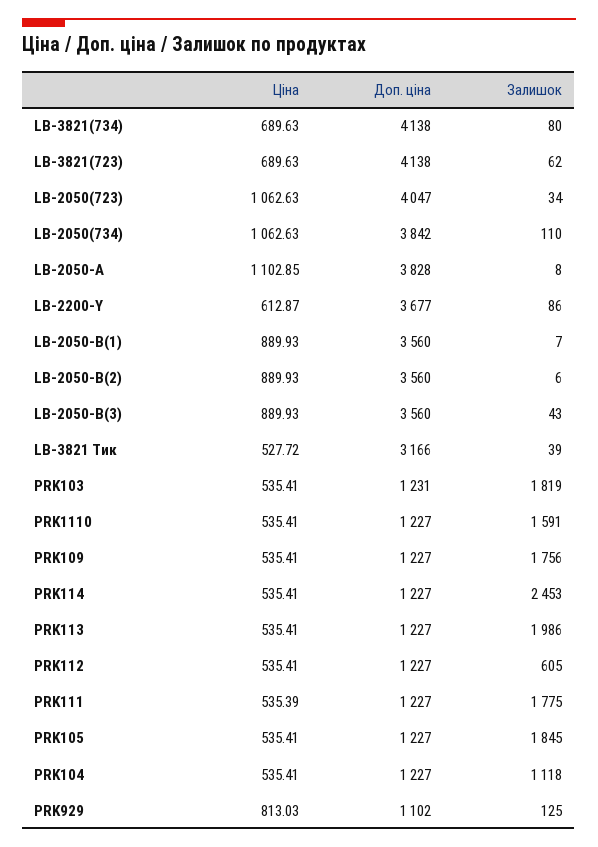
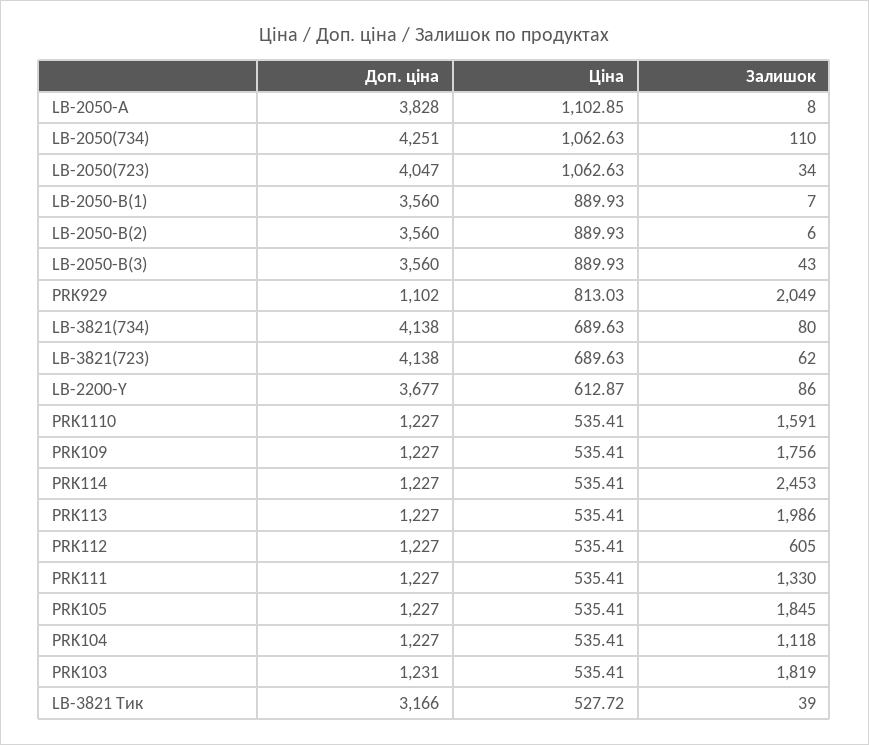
  {
    "Ціна": {
      "LB-3821(734)": 689.63,
      "LB-3821(723)": 689.63,
      "LB-2050(723)": 1062.63,
      "LB-2050(734)": 1062.63,
      "LB-2050-А": 1102.85,
      "LB-2200-Y": 612.87,
      "LB-2050-В(1)": 889.93,
      "LB-2050-В(2)": 889.93,
      "LB-2050-В(3)": 889.93,
      "LB-3821 Тик": 527.72,
      "PRK103": 535.41,
      "PRK1110": 535.41,
      "PRK109": 535.41,
      "PRK114": 535.41,
      "PRK113": 535.41,
      "PRK112": 535.41,
-     "PRK111": 535.39,
+     "PRK111": 535.41,
      "PRK105": 535.41,
      "PRK104": 535.41,
      "PRK929": 813.03
    },
    "Доп. ціна": {
      "LB-3821(734)": 4138,
      "LB-3821(723)": 4138,
      "LB-2050(723)": 4047,
-     "LB-2050(734)": 3842,
+     "LB-2050(734)": 4251,
      "LB-2050-А": 3828,
      "LB-2200-Y": 3677,
      "LB-2050-В(1)": 3560,
      "LB-2050-В(2)": 3560,
      "LB-2050-В(3)": 3560,
      "LB-3821 Тик": 3166,
      "PRK103": 1231,
      "PRK1110": 1227,
      "PRK109": 1227,
      "PRK114": 1227,
      "PRK113": 1227,
      "PRK112": 1227,
      "PRK111": 1227,
      "PRK105": 1227,
      "PRK104": 1227,
      "PRK929": 1102
    },
    "Залишок": {
      "LB-3821(734)": 80,
      "LB-3821(723)": 62,
      "LB-2050(723)": 34,
      "LB-2050(734)": 110,
      "LB-2050-А": 8,
      "LB-2200-Y": 86,
      "LB-2050-В(1)": 7,
      "LB-2050-В(2)": 6,
      "LB-2050-В(3)": 43,
      "LB-3821 Тик": 39,
      "PRK103": 1819,
      "PRK1110": 1591,
      "PRK109": 1756,
      "PRK114": 2453,
      "PRK113": 1986,
      "PRK112": 605,
-     "PRK111": 1775,
+     "PRK111": 1330,
      "PRK105": 1845,
      "PRK104": 1118,
-     "PRK929": 125
+     "PRK929": 2049
    }
  }

